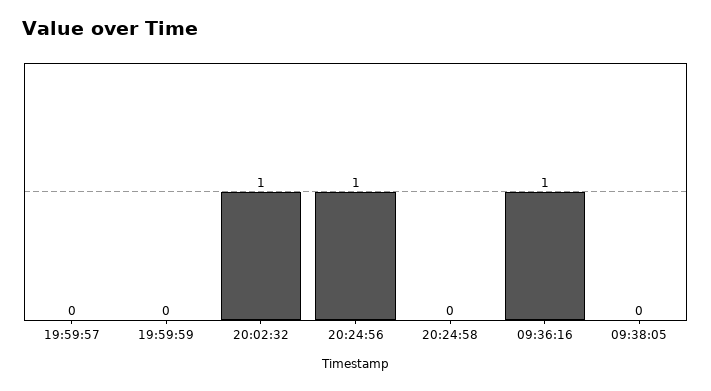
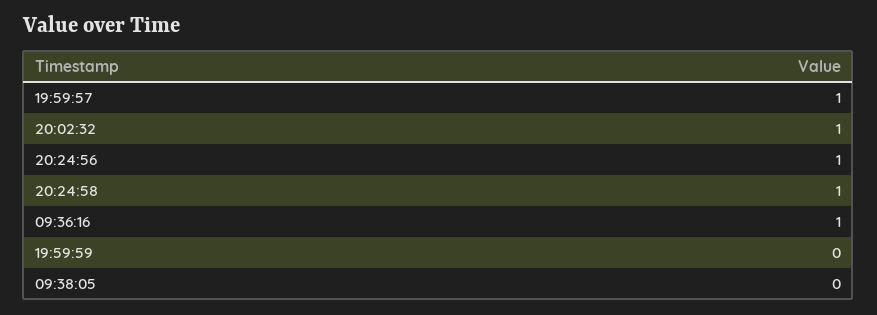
  {
-   "19:59:57": 0,
+   "19:59:57": 1,
    "19:59:59": 0,
    "20:02:32": 1,
    "20:24:56": 1,
-   "20:24:58": 0,
+   "20:24:58": 1,
    "09:36:16": 1,
    "09:38:05": 0
  }

